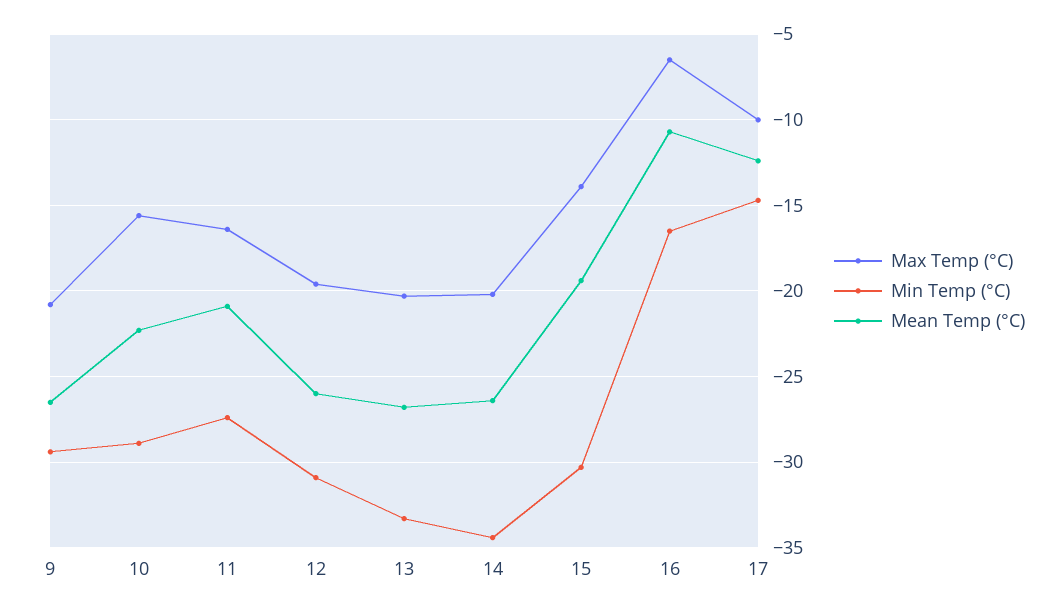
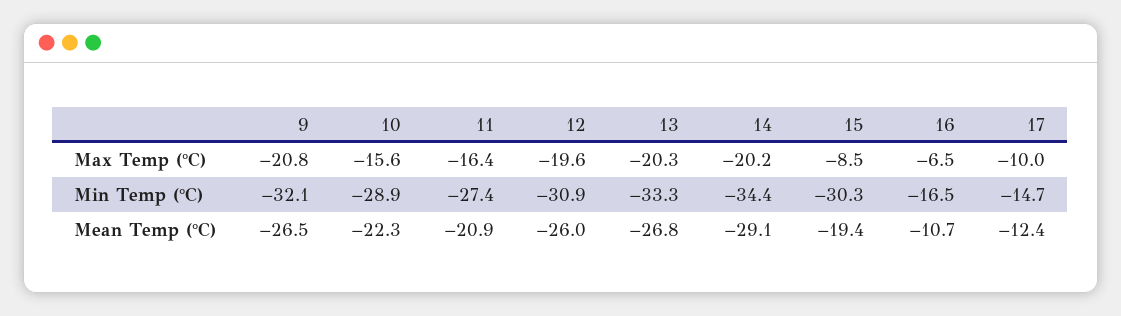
  {
    "Max Temp (°C)": {
      "9": -20.8,
      "10": -15.6,
      "11": -16.4,
      "12": -19.6,
      "13": -20.3,
      "14": -20.2,
-     "15": -14,
+     "15": -8.5,
      "16": -6.5,
      "17": -10
    },
    "Min Temp (°C)": {
-     "9": -29.5,
+     "9": -32.1,
      "10": -28.9,
      "11": -27.4,
      "12": -30.9,
      "13": -33.3,
      "14": -34.4,
      "15": -30.3,
      "16": -16.5,
      "17": -14.7
    },
    "Mean Temp (°C)": {
      "9": -26.5,
      "10": -22.3,
      "11": -20.9,
      "12": -26,
      "13": -26.8,
-     "14": -26.5,
+     "14": -29.1,
      "15": -19.4,
      "16": -10.7,
      "17": -12.4
    }
  }

